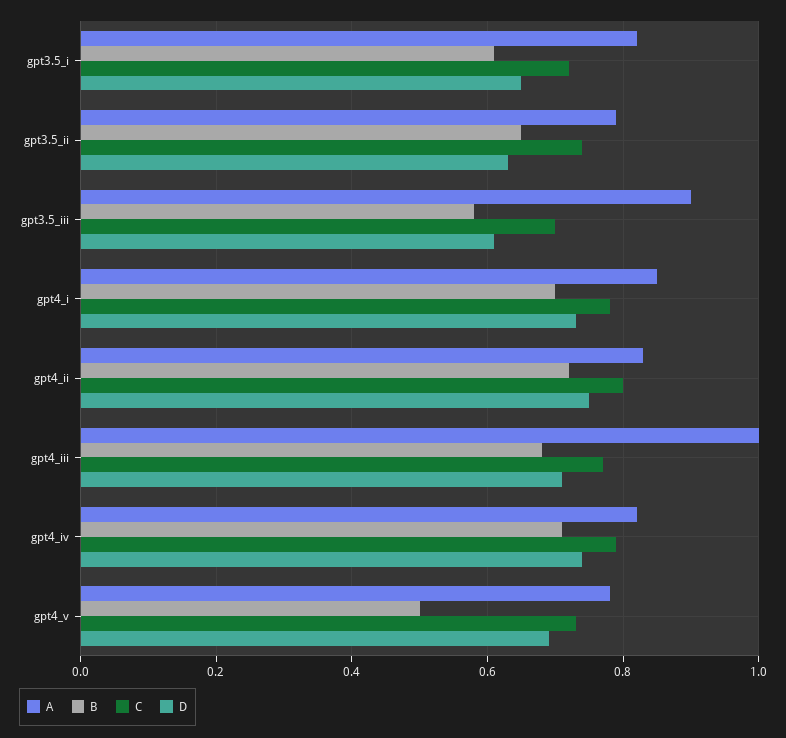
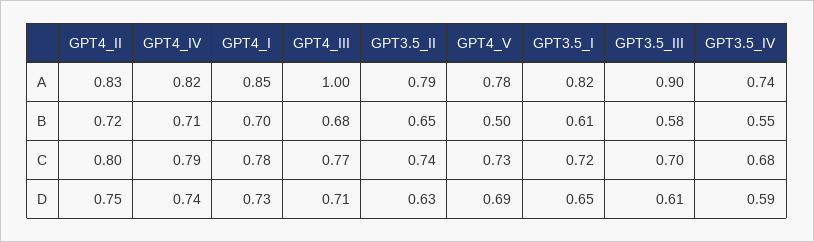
  {
    "A": {
      "gpt3.5_i": 0.82,
      "gpt3.5_ii": 0.79,
      "gpt3.5_iii": 0.9,
      "gpt4_i": 0.85,
      "gpt4_ii": 0.83,
      "gpt4_iii": 1,
      "gpt4_iv": 0.82,
-     "gpt4_v": 0.78
+     "gpt4_v": 0.78,
+     "GPT3.5_IV": 0.74
    },
    "B": {
      "gpt3.5_i": 0.61,
      "gpt3.5_ii": 0.65,
      "gpt3.5_iii": 0.58,
      "gpt4_i": 0.7,
      "gpt4_ii": 0.72,
      "gpt4_iii": 0.68,
      "gpt4_iv": 0.71,
-     "gpt4_v": 0.5
+     "gpt4_v": 0.5,
+     "GPT3.5_IV": 0.55
    },
    "C": {
      "gpt3.5_i": 0.72,
      "gpt3.5_ii": 0.74,
      "gpt3.5_iii": 0.7,
      "gpt4_i": 0.78,
      "gpt4_ii": 0.8,
      "gpt4_iii": 0.77,
      "gpt4_iv": 0.79,
-     "gpt4_v": 0.73
+     "gpt4_v": 0.73,
+     "GPT3.5_IV": 0.68
    },
    "D": {
      "gpt3.5_i": 0.65,
      "gpt3.5_ii": 0.63,
      "gpt3.5_iii": 0.61,
      "gpt4_i": 0.73,
      "gpt4_ii": 0.75,
      "gpt4_iii": 0.71,
      "gpt4_iv": 0.74,
-     "gpt4_v": 0.69
+     "gpt4_v": 0.69,
+     "GPT3.5_IV": 0.59
    }
  }

